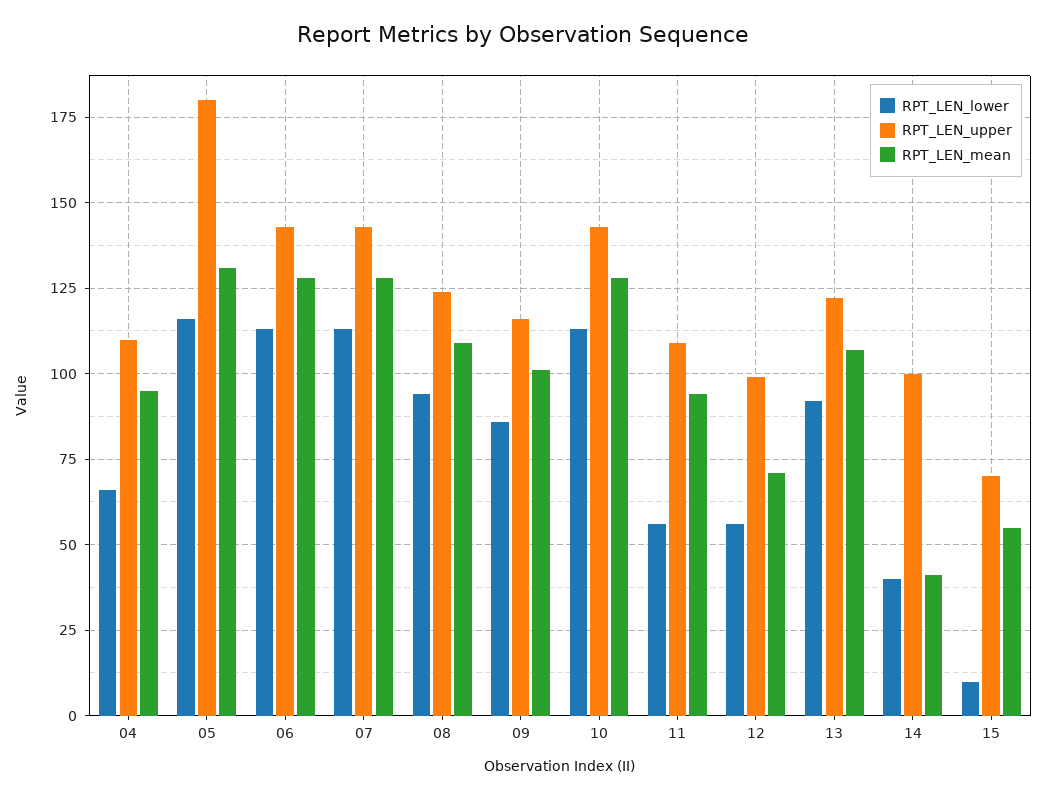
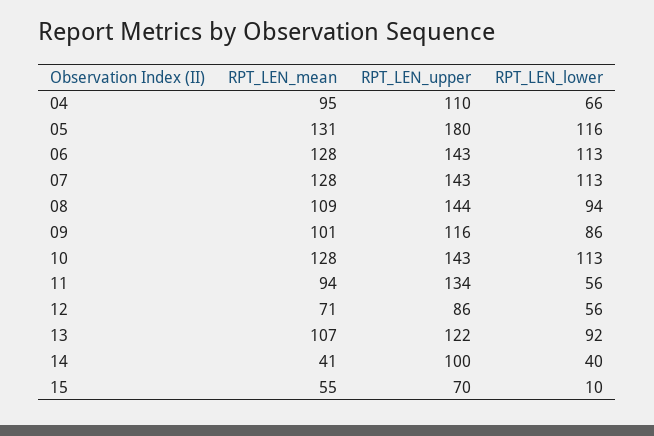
  {
    "RPT_LEN_lower": {
      "04": 66,
      "05": 116,
      "06": 113,
      "07": 113,
      "08": 94,
      "09": 86,
      "10": 113,
      "11": 56,
      "12": 56,
      "13": 92,
      "14": 40,
      "15": 10
    },
    "RPT_LEN_upper": {
      "04": 110,
      "05": 180,
      "06": 143,
      "07": 143,
-     "08": 125,
+     "08": 144,
      "09": 116,
      "10": 143,
-     "11": 110,
+     "11": 134,
-     "12": 100,
+     "12": 86,
      "13": 122,
      "14": 100,
      "15": 70
    },
    "RPT_LEN_mean": {
      "04": 95,
      "05": 131,
      "06": 128,
      "07": 128,
      "08": 109,
      "09": 101,
      "10": 128,
      "11": 94,
      "12": 71,
      "13": 107,
      "14": 41,
      "15": 55
    }
  }

